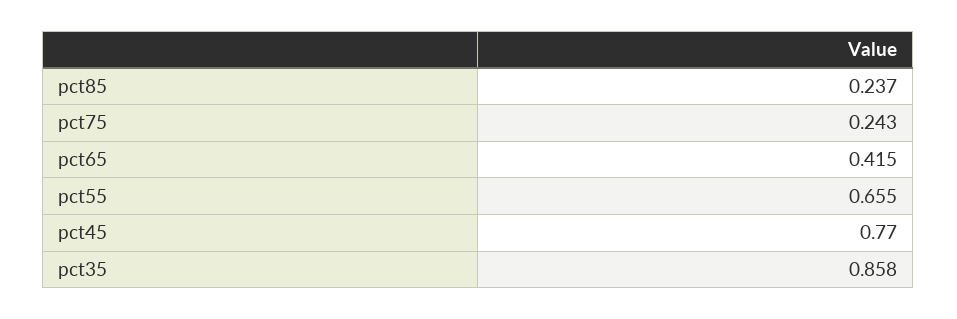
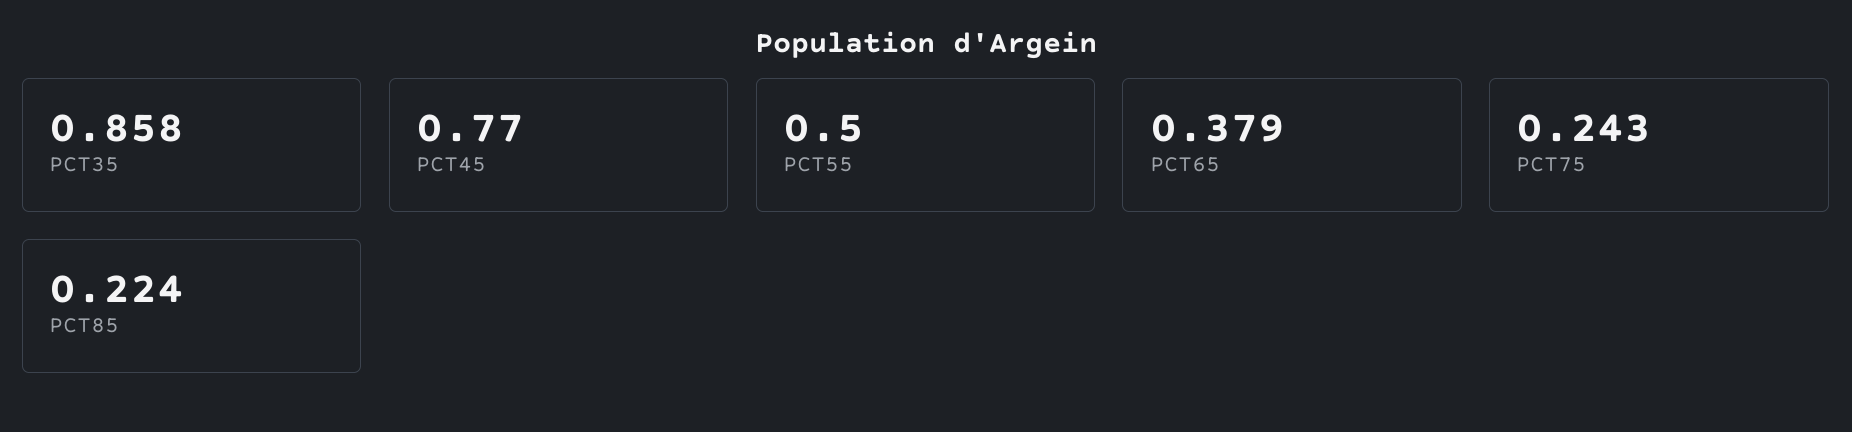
  {
-   "pct85": 0.237,
+   "pct85": 0.224,
    "pct75": 0.243,
-   "pct65": 0.415,
+   "pct65": 0.379,
-   "pct55": 0.655,
+   "pct55": 0.5,
    "pct45": 0.77,
    "pct35": 0.858
  }

